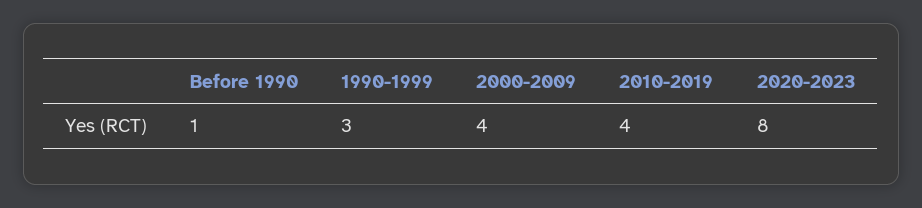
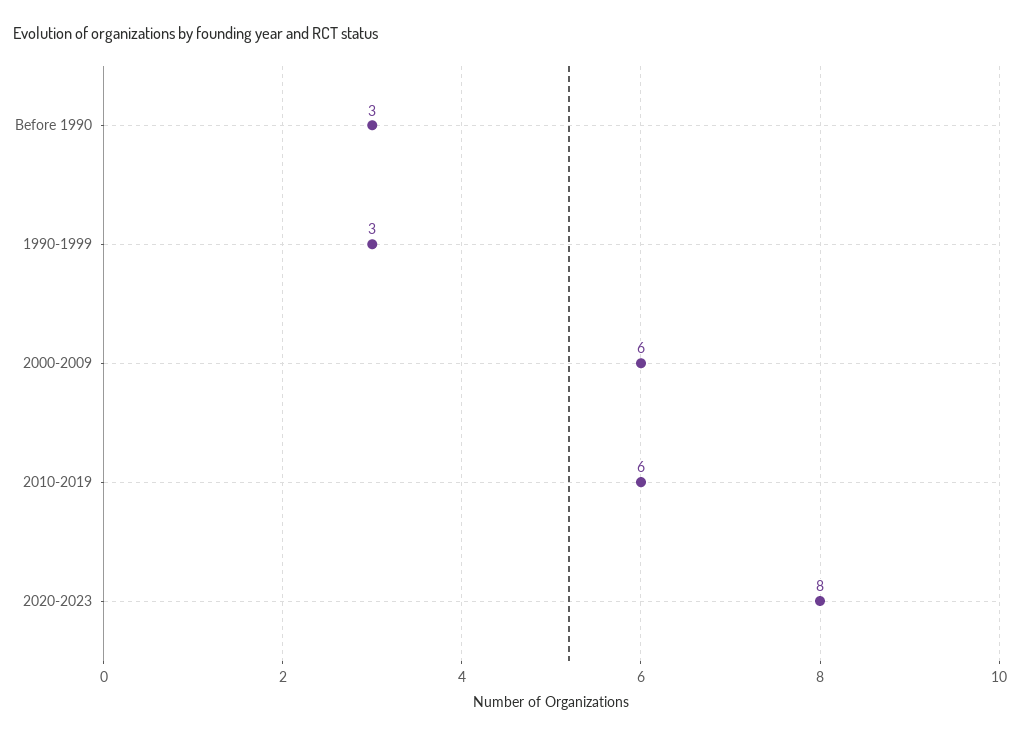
  {
-   "Before 1990": 1,
+   "Before 1990": 3,
    "1990-1999": 3,
-   "2000-2009": 4,
+   "2000-2009": 6,
-   "2010-2019": 4,
+   "2010-2019": 6,
    "2020-2023": 8
  }

